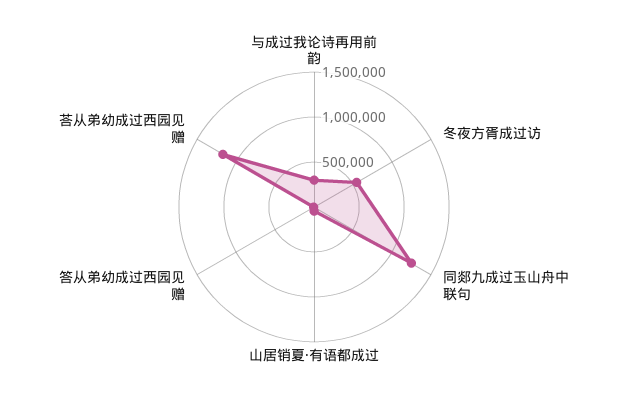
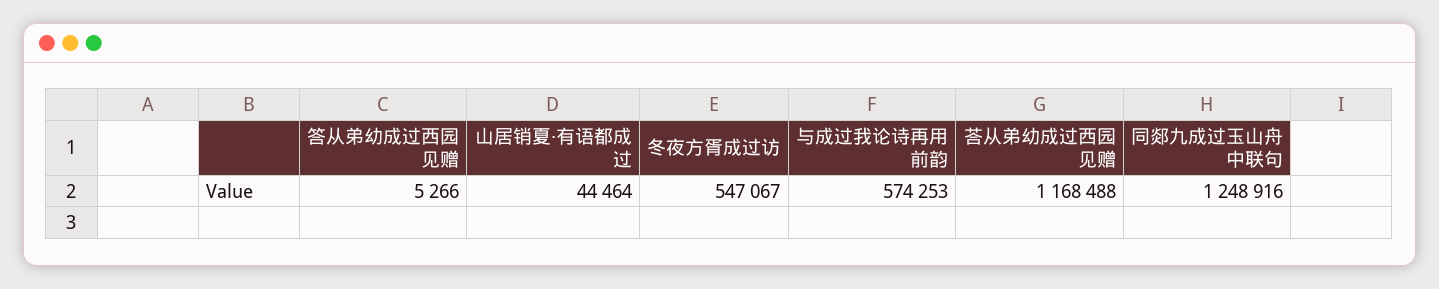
  {
-   "与成过我论诗再用前韵": 300000,
+   "与成过我论诗再用前韵": 574253,
    "冬夜方胥成过访": 547067,
    "同郯九成过玉山舟中联句": 1248916,
    "山居销夏·有语都成过": 44464,
    "答从弟幼成过西园见赠": 5266,
    "荅从弟幼成过西园见赠": 1168488
  }

